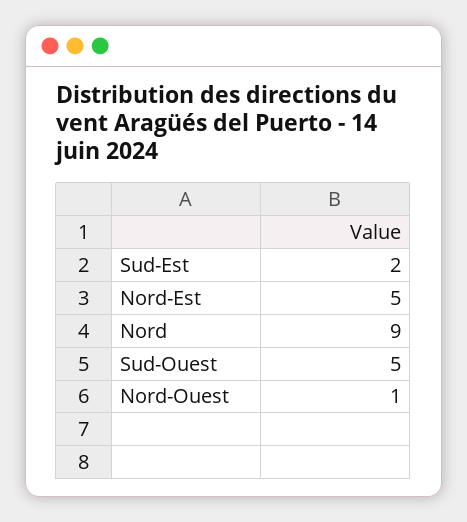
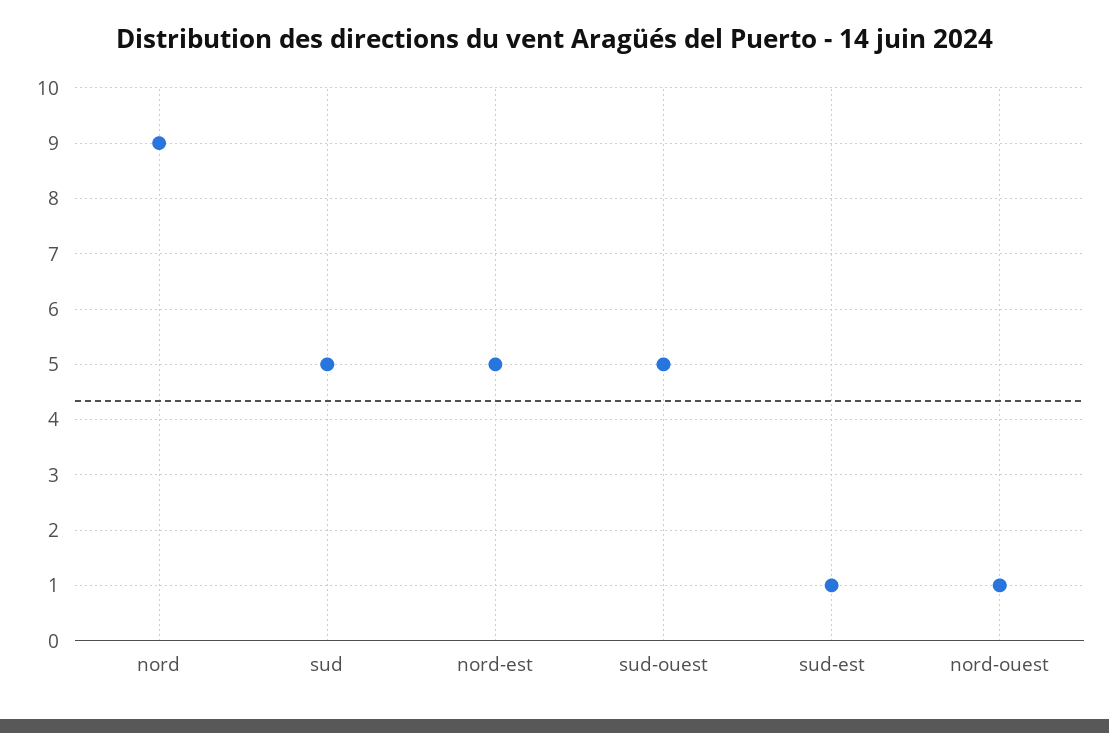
  {
-   "Sud-Est": 2,
+   "Sud-Est": 1,
    "Nord-Est": 5,
    "Nord": 9,
    "Sud-Ouest": 5,
-   "Nord-Ouest": 1
+   "Nord-Ouest": 1,
+   "sud": 5
  }

